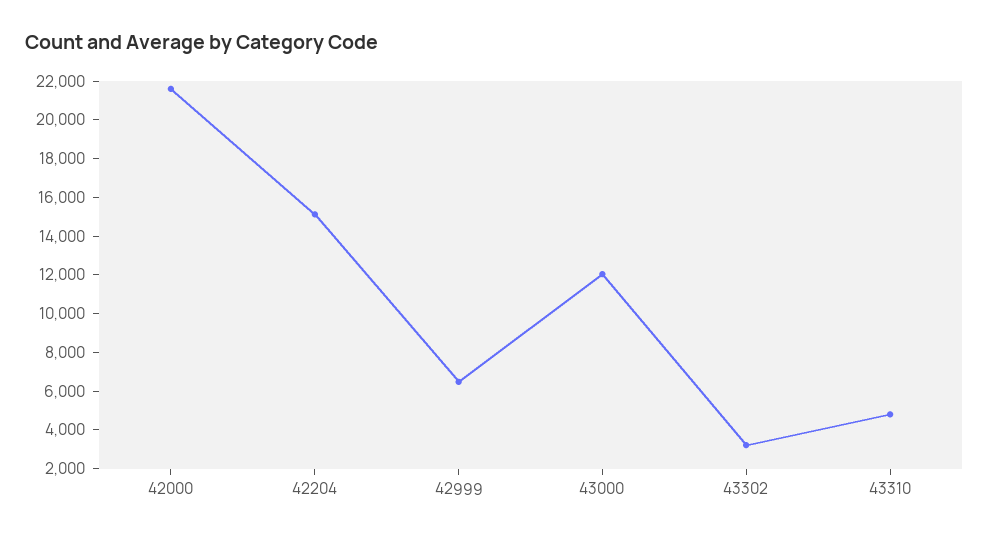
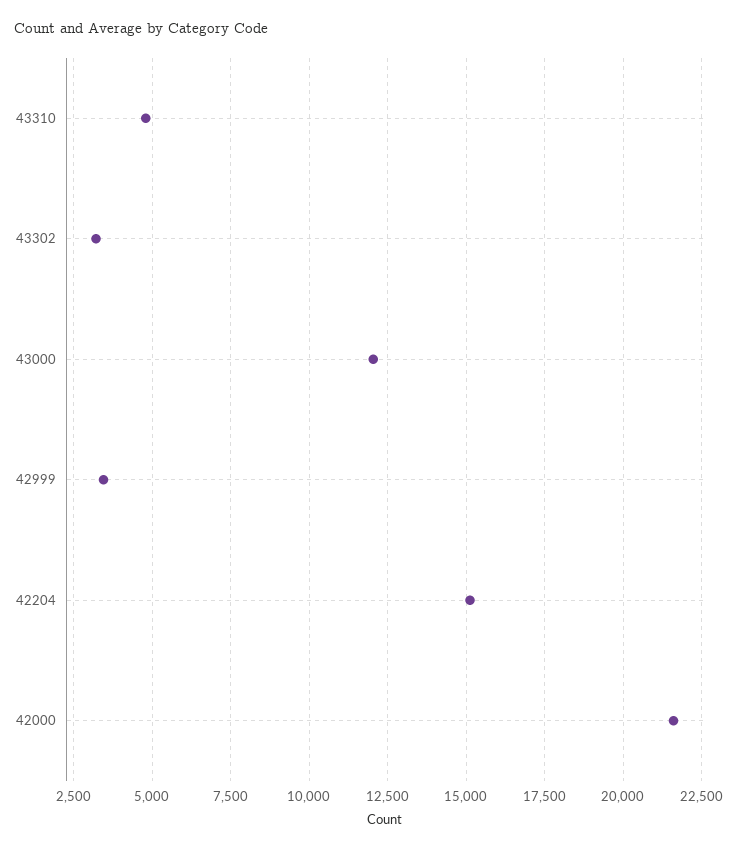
  {
    "42000": 21500,
    "42204": 15000,
-   "42999": 6500,
+   "42999": 3500,
    "43000": 12000,
    "43302": 3250,
    "43310": 4750
  }

